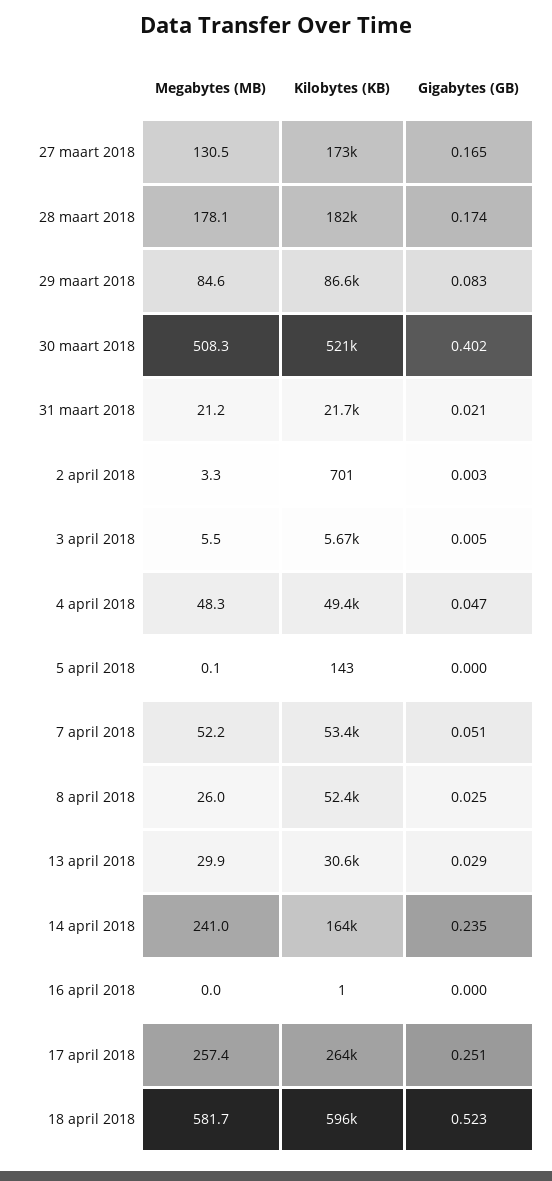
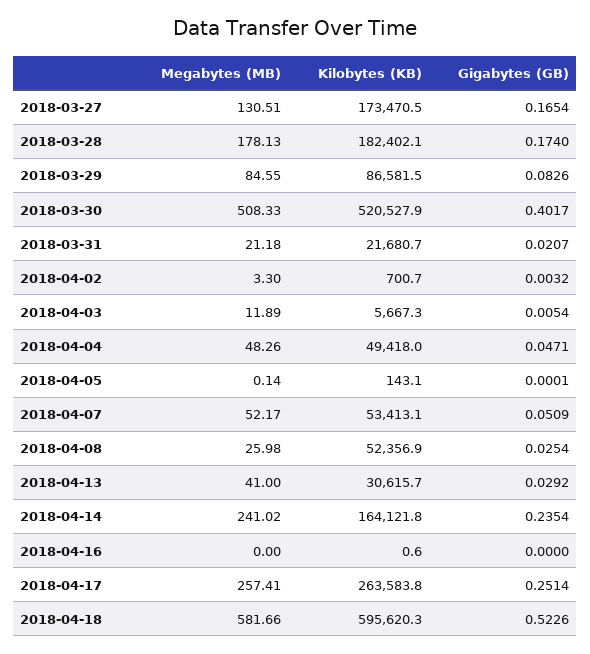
  {
    "Megabytes (MB)": {
      "27 maart 2018": 130.51,
      "28 maart 2018": 178.13,
      "29 maart 2018": 84.55,
      "30 maart 2018": 508.33,
      "31 maart 2018": 21.18,
      "2 april 2018": 3.3,
-     "3 april 2018": 5.5,
+     "3 april 2018": 11.89,
      "4 april 2018": 48.26,
      "5 april 2018": 0.14,
      "7 april 2018": 52.17,
      "8 april 2018": 25.98,
-     "13 april 2018": 29.9,
+     "13 april 2018": 41,
      "14 april 2018": 241.02,
      "16 april 2018": 0,
      "17 april 2018": 257.41,
      "18 april 2018": 581.66
    },
    "Kilobytes (KB)": {
      "27 maart 2018": 173470.5,
      "28 maart 2018": 182402.1,
      "29 maart 2018": 86581.5,
      "30 maart 2018": 520527.9,
      "31 maart 2018": 21680.7,
      "2 april 2018": 700.7,
      "3 april 2018": 5667.3,
      "4 april 2018": 49418,
      "5 april 2018": 143.1,
      "7 april 2018": 53413.1,
      "8 april 2018": 52356.9,
      "13 april 2018": 30615.7,
      "14 april 2018": 164121.8,
      "16 april 2018": 0.6,
      "17 april 2018": 263583.8,
      "18 april 2018": 595620.3
    },
    "Gigabytes (GB)": {
      "27 maart 2018": 0.1654,
      "28 maart 2018": 0.174,
      "29 maart 2018": 0.0826,
      "30 maart 2018": 0.4017,
      "31 maart 2018": 0.0207,
      "2 april 2018": 0.0032,
      "3 april 2018": 0.0054,
      "4 april 2018": 0.0471,
      "5 april 2018": 0.0001,
      "7 april 2018": 0.0509,
      "8 april 2018": 0.0254,
      "13 april 2018": 0.0292,
      "14 april 2018": 0.2354,
      "16 april 2018": 0,
      "17 april 2018": 0.2514,
      "18 april 2018": 0.5226
    }
  }

